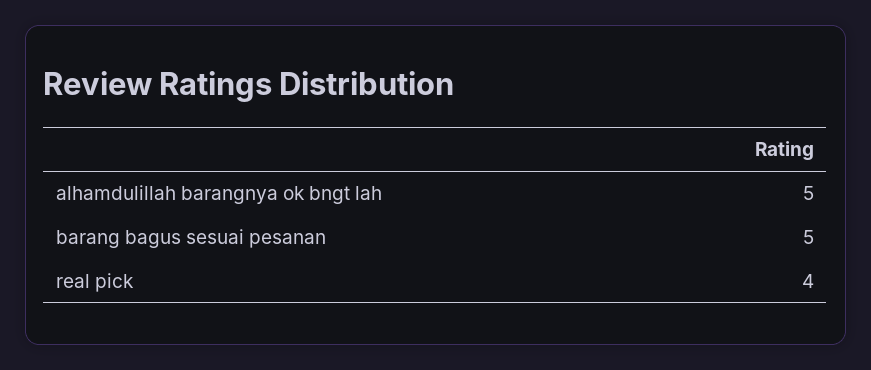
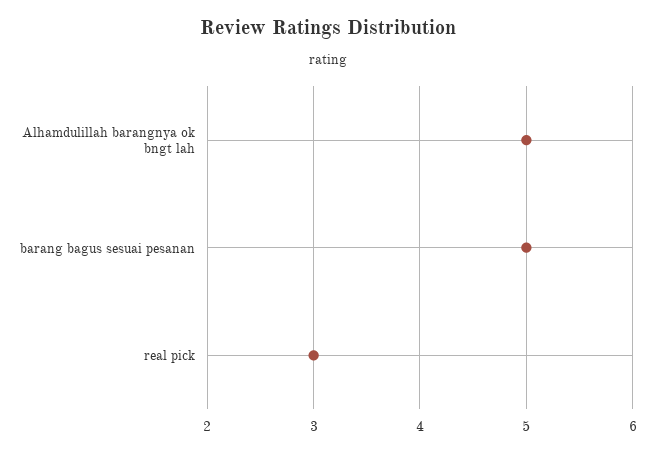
  {
    "alhamdulillah barangnya ok bngt lah": 5,
    "barang bagus sesuai pesanan": 5,
-   "real pick": 4
+   "real pick": 3
  }

